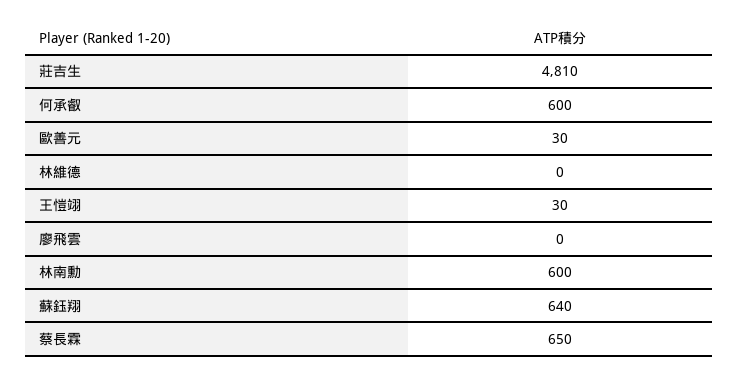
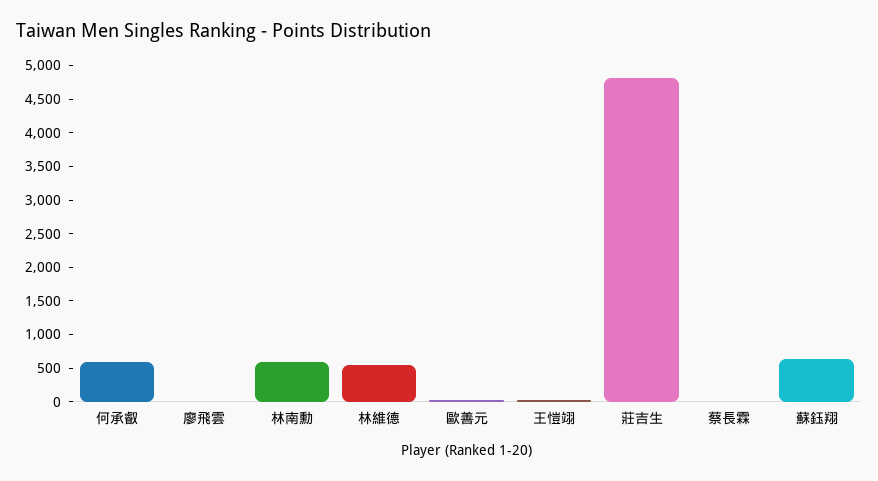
  {
    "莊吉生": 4810,
    "何承叡": 600,
    "歐善元": 30,
-   "林維德": 0,
+   "林維德": 500,
    "王愷翊": 30,
    "廖飛雲": 0,
    "林南勳": 600,
    "蘇鈺翔": 640,
-   "蔡長霖": 650
+   "蔡長霖": 0
  }

